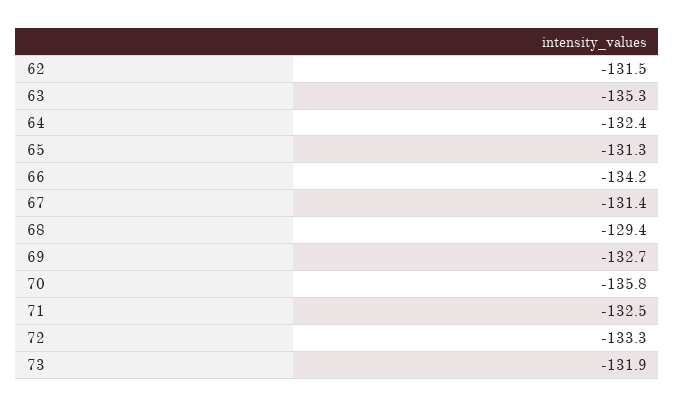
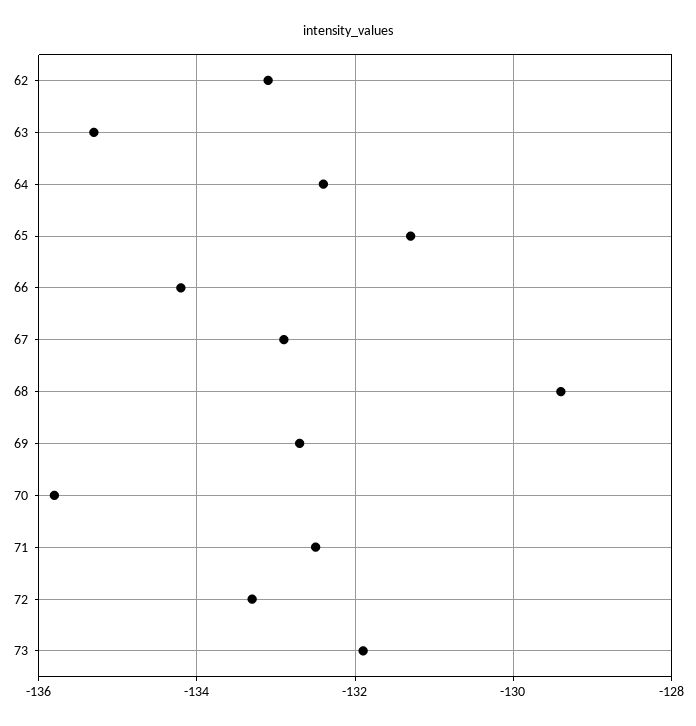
  {
-   "62": -131.5,
+   "62": -133,
    "63": -135.3,
    "64": -132.4,
    "65": -131.3,
    "66": -134.2,
-   "67": -131.4,
+   "67": -133,
    "68": -129.4,
    "69": -132.7,
    "70": -135.8,
    "71": -132.5,
    "72": -133.3,
    "73": -131.9
  }

